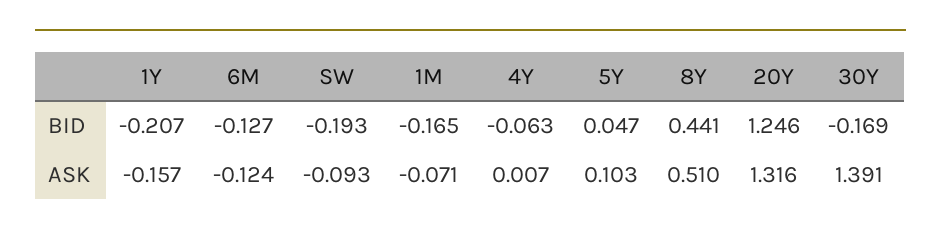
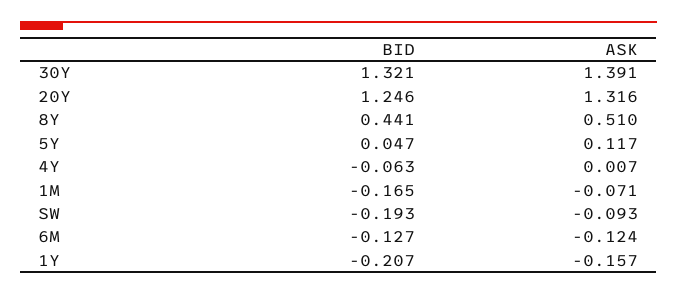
  {
    "1Y": {
      "BID": -0.207,
      "ASK": -0.157
    },
    "6M": {
      "BID": -0.127,
      "ASK": -0.124
    },
    "SW": {
      "BID": -0.193,
      "ASK": -0.093
    },
    "1M": {
      "BID": -0.165,
      "ASK": -0.071
    },
    "4Y": {
      "BID": -0.063,
      "ASK": 0.007
    },
    "5Y": {
      "BID": 0.047,
-     "ASK": 0.103
+     "ASK": 0.117
    },
    "8Y": {
      "BID": 0.441,
      "ASK": 0.51
    },
    "20Y": {
      "BID": 1.246,
      "ASK": 1.316
    },
    "30Y": {
-     "BID": -0.169,
+     "BID": 1.321,
      "ASK": 1.391
    }
  }

